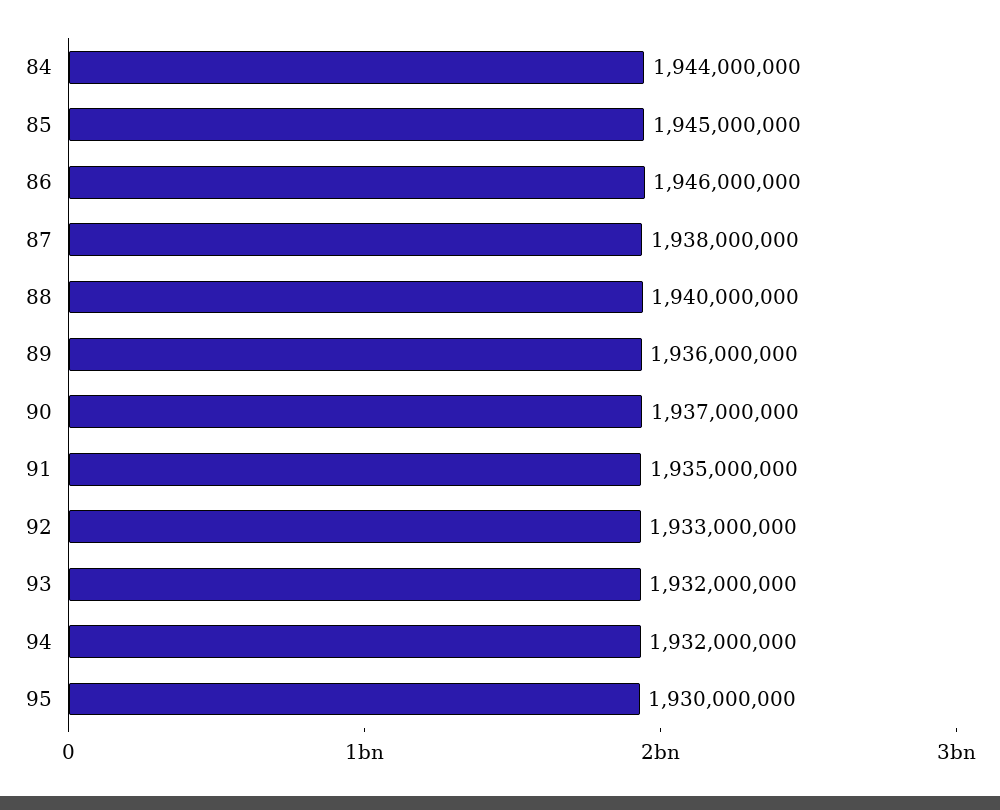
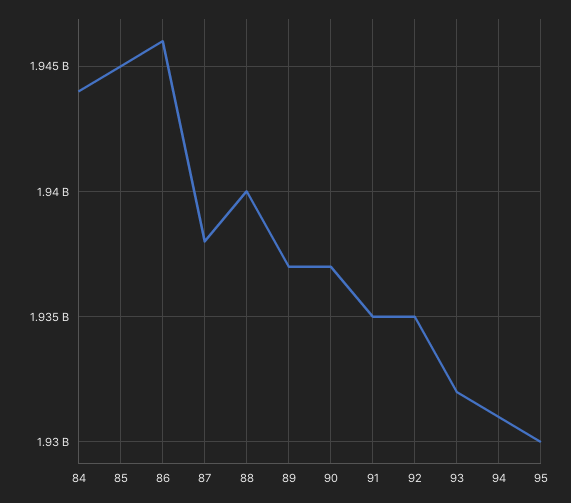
  {
    "84": 1944000000,
    "85": 1945000000,
    "86": 1946000000,
    "87": 1938000000,
    "88": 1940000000,
-   "89": 1936000000,
+   "89": 1937000000,
    "90": 1937000000,
    "91": 1935000000,
-   "92": 1933000000,
+   "92": 1935000000,
    "93": 1932000000,
-   "94": 1932000000,
+   "94": 1931000000,
    "95": 1930000000
  }

